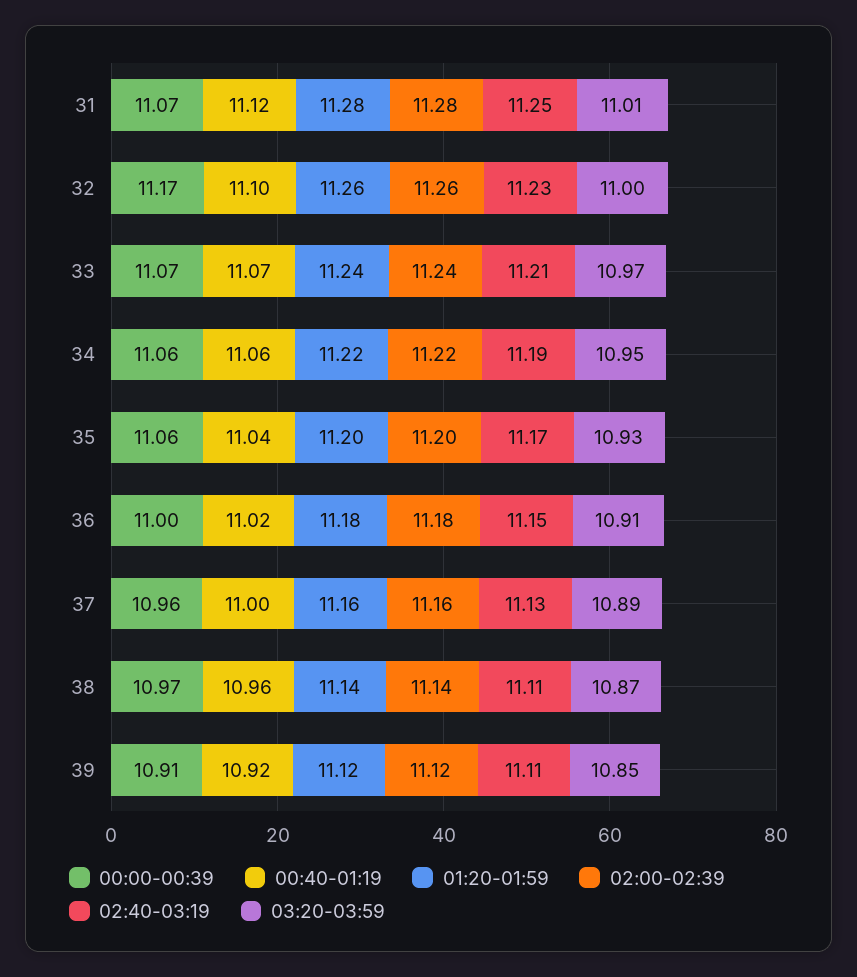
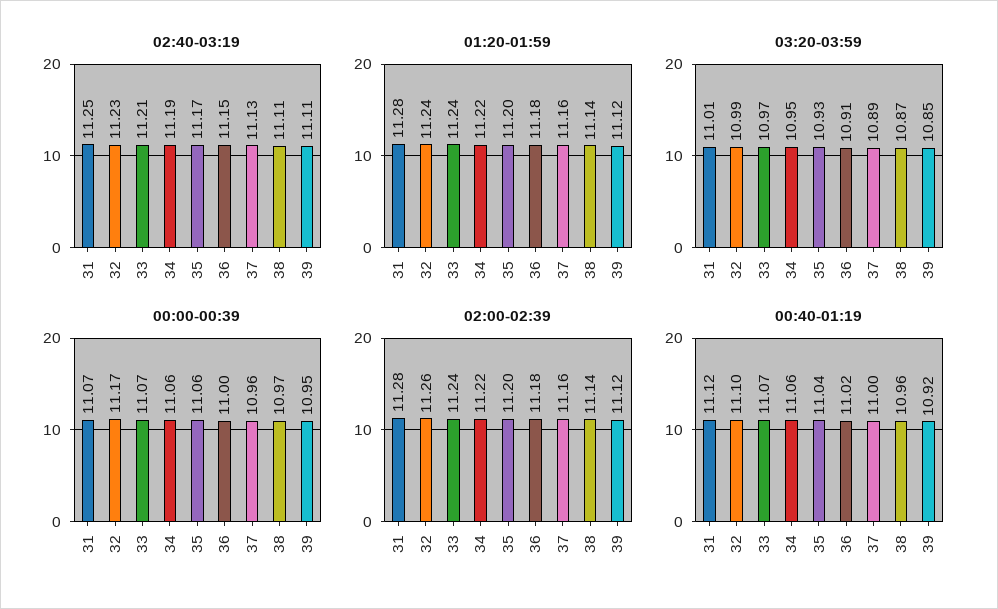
  {
    "00:00-00:39": {
      "31": 11.07,
      "32": 11.17,
      "33": 11.07,
      "34": 11.06,
      "35": 11.06,
      "36": 11,
      "37": 10.96,
      "38": 10.97,
-     "39": 10.91
+     "39": 10.95
    },
    "00:40-01:19": {
      "31": 11.12,
      "32": 11.1,
      "33": 11.07,
      "34": 11.06,
      "35": 11.04,
      "36": 11.02,
      "37": 11,
      "38": 10.96,
      "39": 10.92
    },
    "01:20-01:59": {
      "31": 11.28,
-     "32": 11.26,
+     "32": 11.24,
      "33": 11.24,
      "34": 11.22,
      "35": 11.2,
      "36": 11.18,
      "37": 11.16,
      "38": 11.14,
      "39": 11.12
    },
    "02:00-02:39": {
      "31": 11.28,
      "32": 11.26,
      "33": 11.24,
      "34": 11.22,
      "35": 11.2,
      "36": 11.18,
      "37": 11.16,
      "38": 11.14,
      "39": 11.12
    },
    "02:40-03:19": {
      "31": 11.25,
      "32": 11.23,
      "33": 11.21,
      "34": 11.19,
      "35": 11.17,
      "36": 11.15,
      "37": 11.13,
      "38": 11.11,
      "39": 11.11
    },
    "03:20-03:59": {
      "31": 11.01,
-     "32": 11,
+     "32": 10.99,
      "33": 10.97,
      "34": 10.95,
      "35": 10.93,
      "36": 10.91,
      "37": 10.89,
      "38": 10.87,
      "39": 10.85
    }
  }

